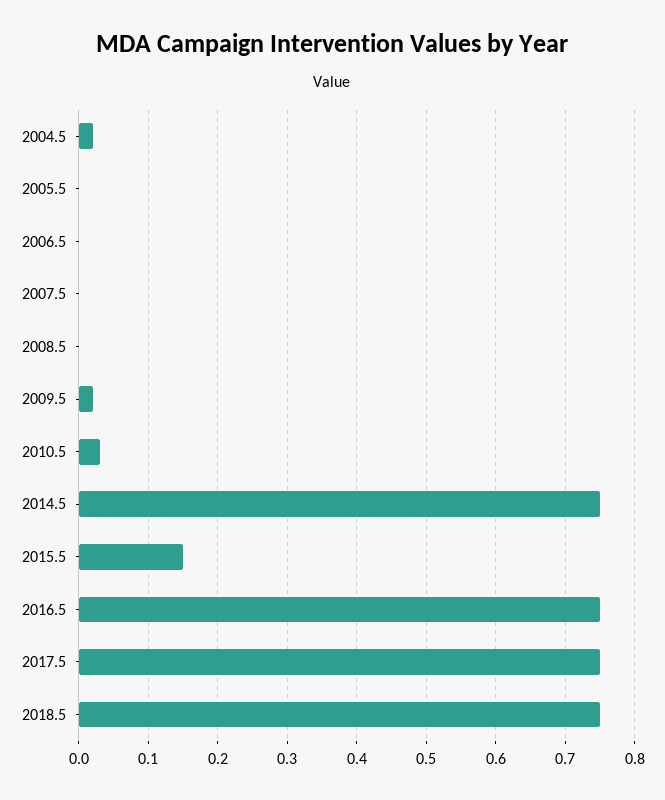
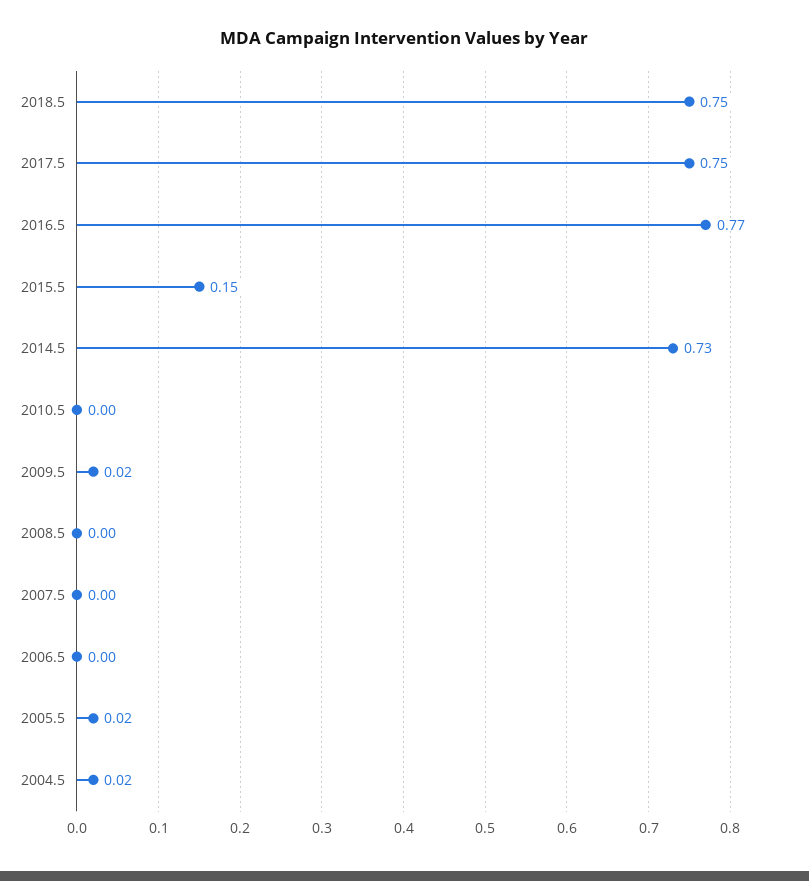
  {
    "2004.5": 0.02,
-   "2005.5": 0,
+   "2005.5": 0.02,
    "2006.5": 0,
    "2007.5": 0,
    "2008.5": 0,
    "2009.5": 0.02,
-   "2010.5": 0.03,
+   "2010.5": 0,
-   "2014.5": 0.75,
+   "2014.5": 0.73,
    "2015.5": 0.15,
-   "2016.5": 0.75,
+   "2016.5": 0.77,
    "2017.5": 0.75,
    "2018.5": 0.75
  }

